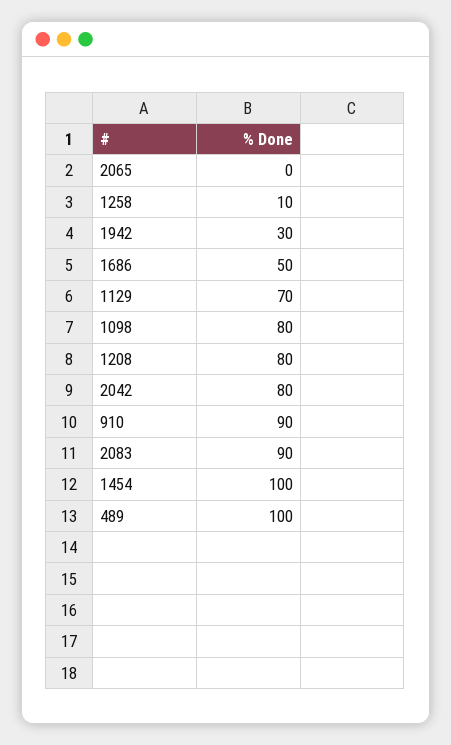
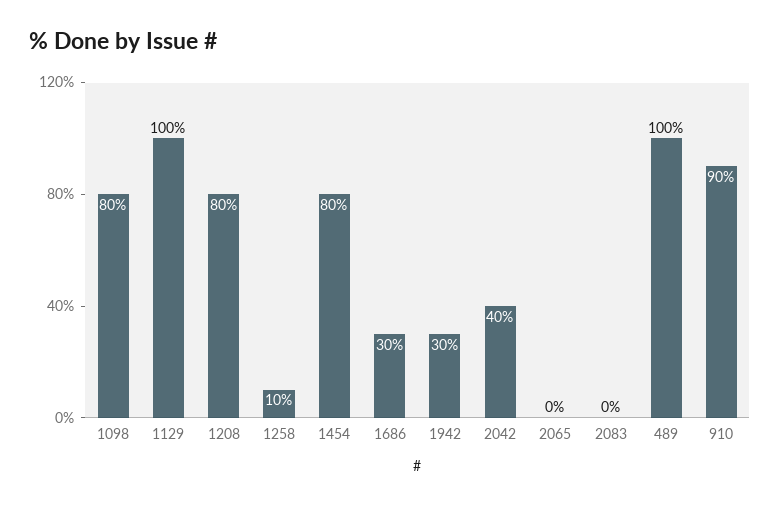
  {
    "2065": 0,
    "1258": 10,
    "1942": 30,
-   "1686": 50,
+   "1686": 30,
-   "1129": 70,
+   "1129": 100,
    "1098": 80,
    "1208": 80,
-   "2042": 80,
+   "2042": 40,
    "910": 90,
-   "2083": 90,
+   "2083": 0,
-   "1454": 100,
+   "1454": 80,
    "489": 100
  }

